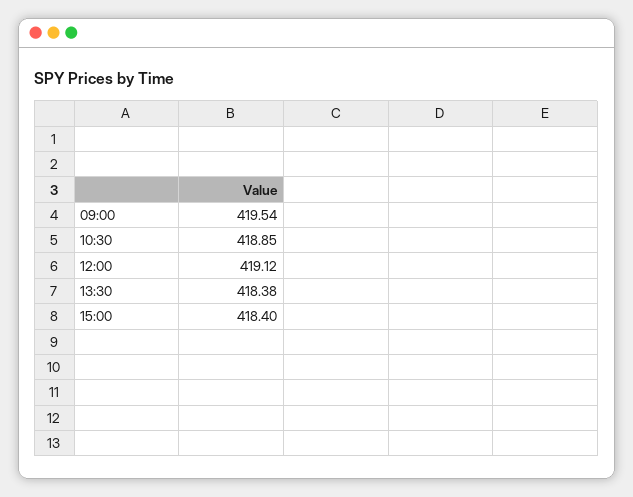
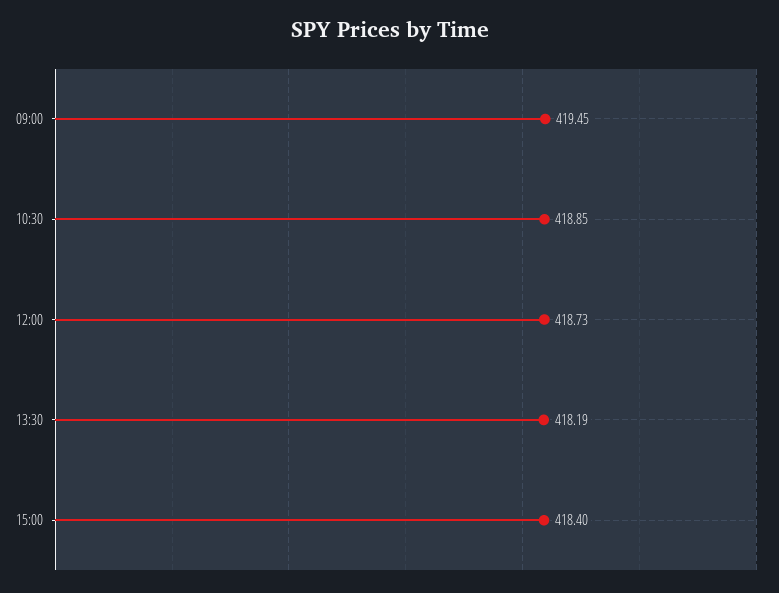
  {
-   "09:00": 419.54,
+   "09:00": 419.45,
    "10:30": 418.85,
-   "12:00": 419.12,
+   "12:00": 418.73,
-   "13:30": 418.38,
+   "13:30": 418.19,
    "15:00": 418.4
  }

